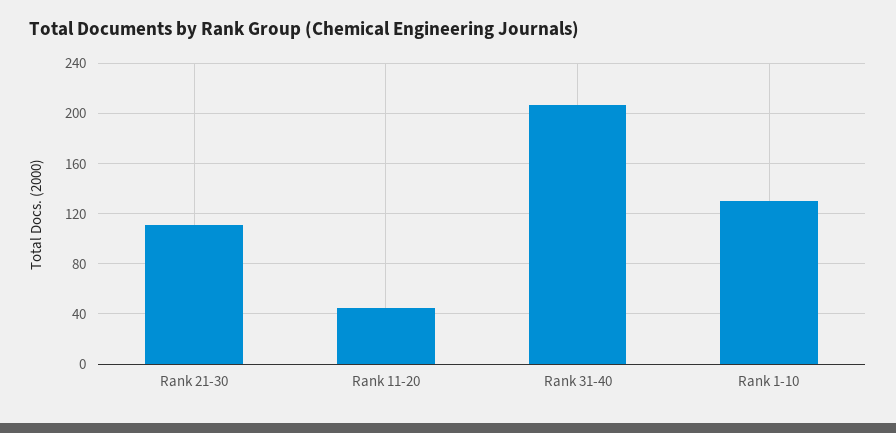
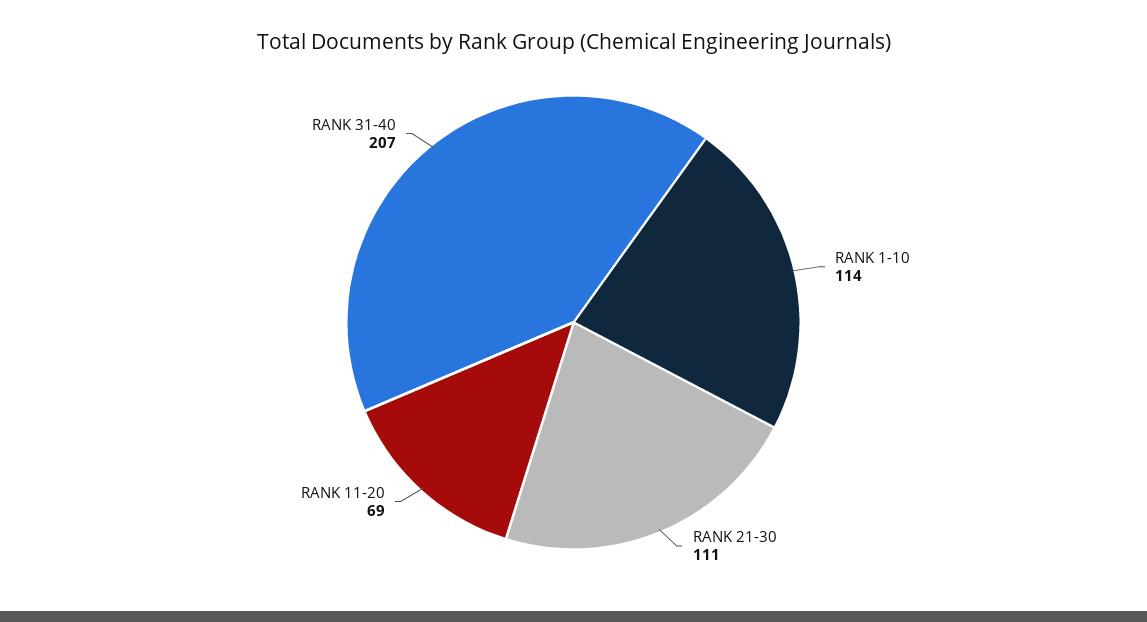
  {
    "Rank 21-30": 111,
-   "Rank 11-20": 45,
+   "Rank 11-20": 69,
    "Rank 31-40": 207,
-   "Rank 1-10": 130
+   "Rank 1-10": 114
  }

